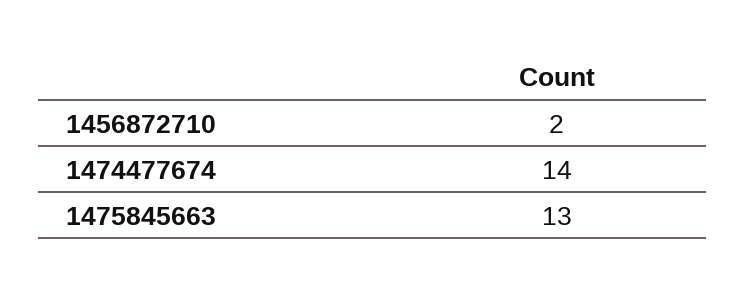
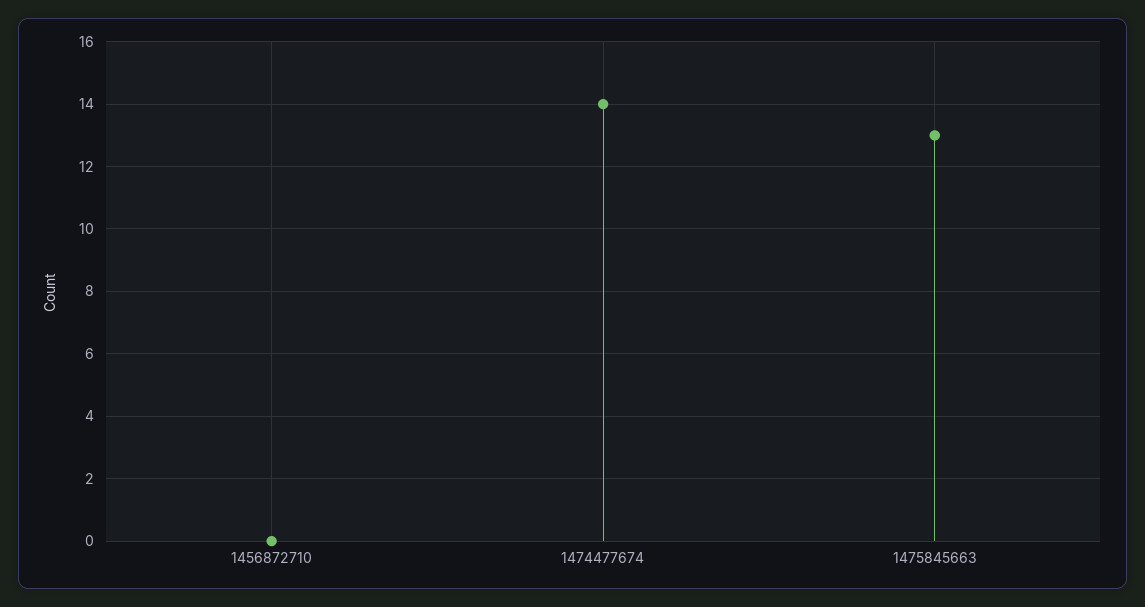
  {
-   "1456872710": 2,
+   "1456872710": 0,
    "1474477674": 14,
    "1475845663": 13
  }

